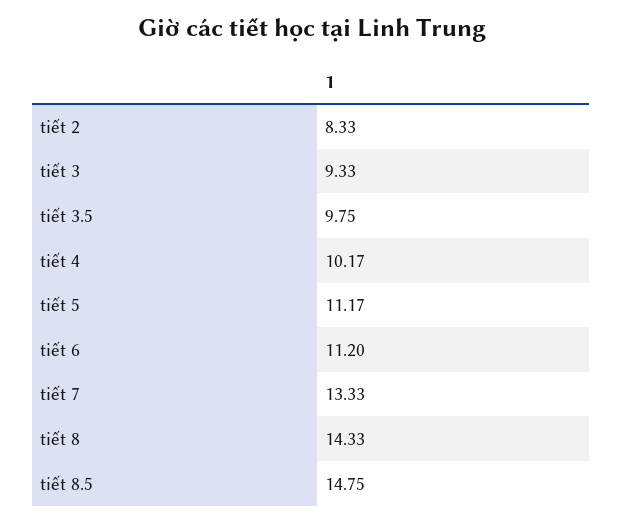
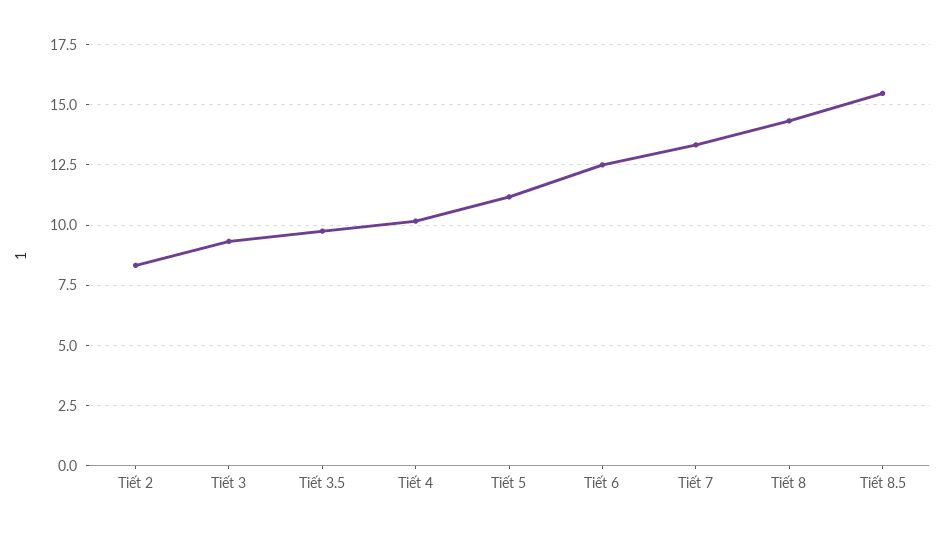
  {
    "tiết 2": 8.33,
    "tiết 3": 9.33,
    "tiết 3.5": 9.75,
    "tiết 4": 10.17,
    "tiết 5": 11.17,
-   "tiết 6": 11.2,
+   "tiết 6": 12.5,
    "tiết 7": 13.33,
    "tiết 8": 14.33,
-   "tiết 8.5": 14.75
+   "tiết 8.5": 15.5
  }

